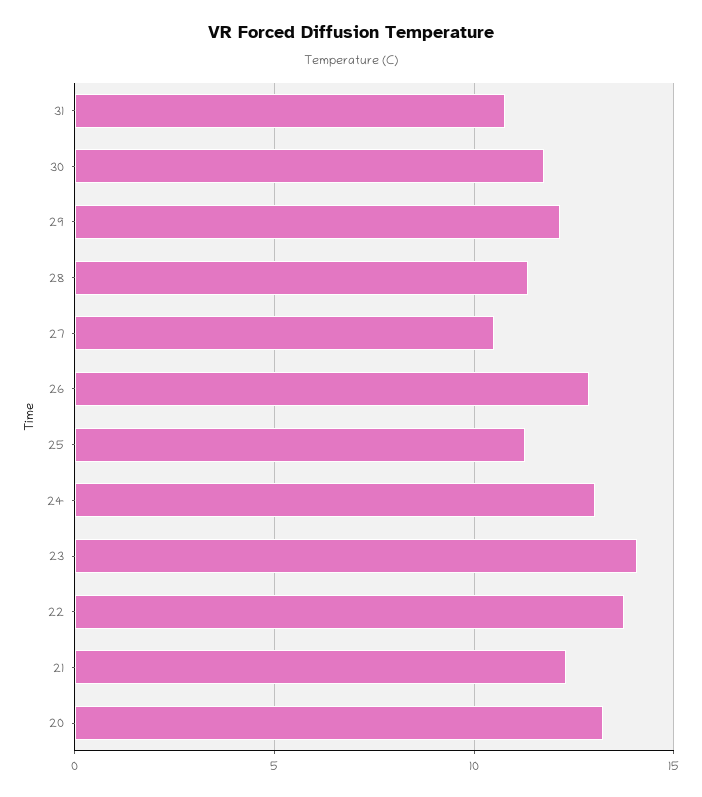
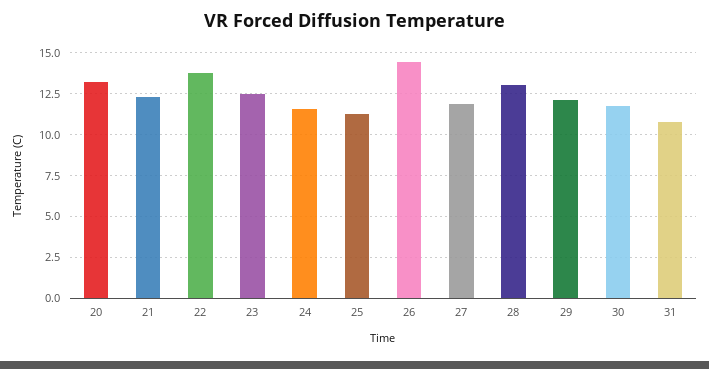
  {
    "31": 11,
    "30": 12,
    "29": 12,
-   "28": 11.5,
+   "28": 13,
-   "27": 10.5,
+   "27": 12,
-   "26": 13,
+   "26": 14.5,
    "25": 11.5,
-   "24": 13,
+   "24": 11.5,
-   "23": 14,
+   "23": 12.5,
    "22": 14,
    "21": 12.5,
    "20": 13
  }

